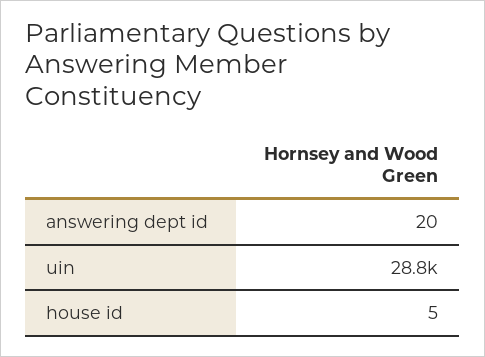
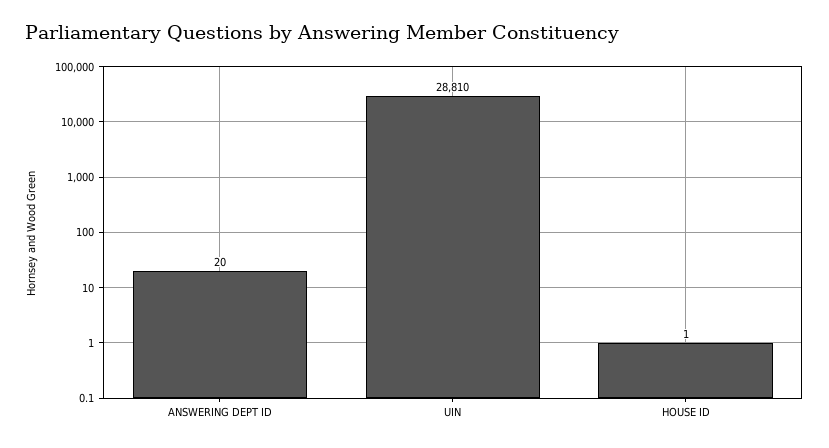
  {
    "answering dept id": 20,
    "uin": 28810,
-   "house id": 5
+   "house id": 1
  }

